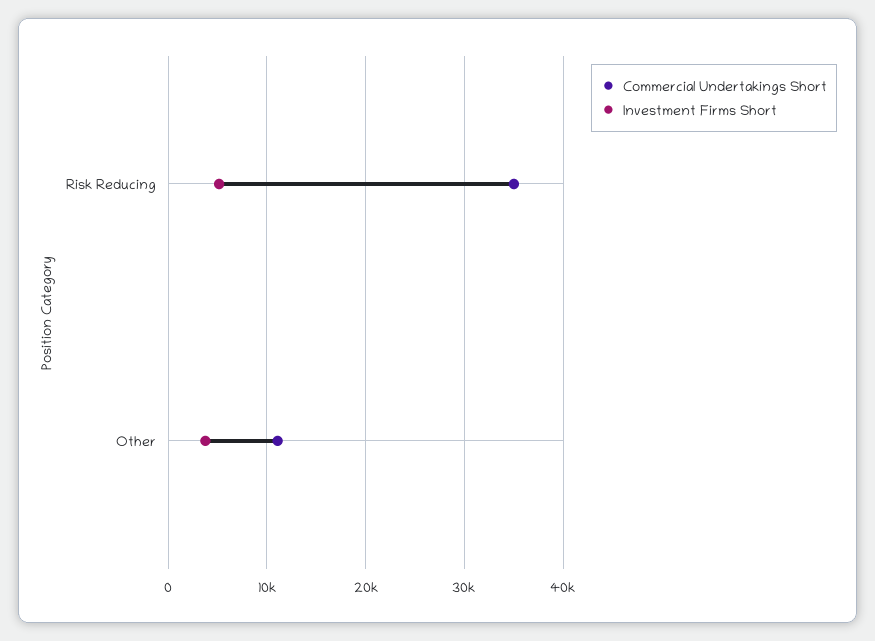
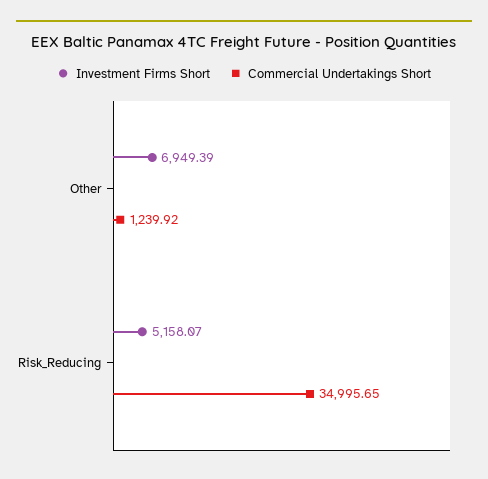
  {
    "Commercial Undertakings Short": {
      "Risk Reducing": 34995.65,
-     "Other": 11000
+     "Other": 1239.92
    },
    "Investment Firms Short": {
      "Risk Reducing": 5158.07,
-     "Other": 4000
+     "Other": 6949.39
    }
  }

